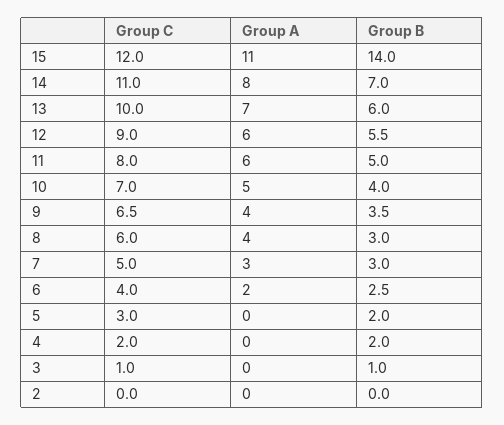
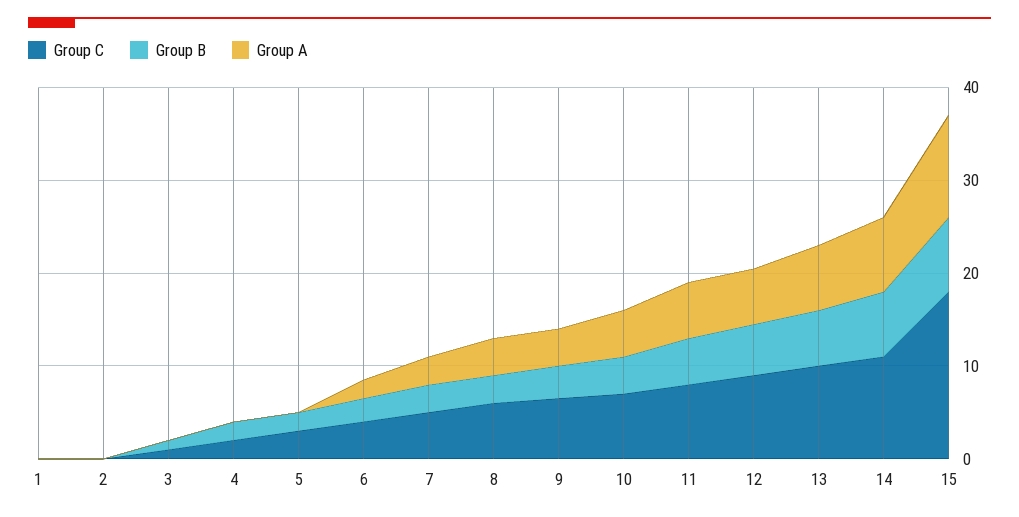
  {
    "Group C": {
-     "15": 12,
+     "15": 18,
      "14": 11,
      "13": 10,
      "12": 9,
      "11": 8,
      "10": 7,
      "9": 6.5,
      "8": 6,
      "7": 5,
      "6": 4,
      "5": 3,
      "4": 2,
      "3": 1,
-     "2": 0
+     "2": 0,
+     "1": 0
    },
    "Group A": {
      "15": 11,
      "14": 8,
      "13": 7,
      "12": 6,
      "11": 6,
      "10": 5,
      "9": 4,
      "8": 4,
      "7": 3,
      "6": 2,
      "5": 0,
      "4": 0,
      "3": 0,
-     "2": 0
+     "2": 0,
+     "1": 0
    },
    "Group B": {
-     "15": 14,
+     "15": 8,
      "14": 7,
      "13": 6,
      "12": 5.5,
      "11": 5,
      "10": 4,
      "9": 3.5,
      "8": 3,
      "7": 3,
      "6": 2.5,
      "5": 2,
      "4": 2,
      "3": 1,
-     "2": 0
+     "2": 0,
+     "1": 0
    }
  }

